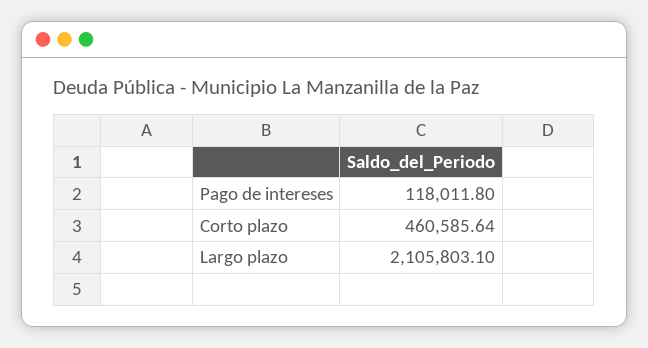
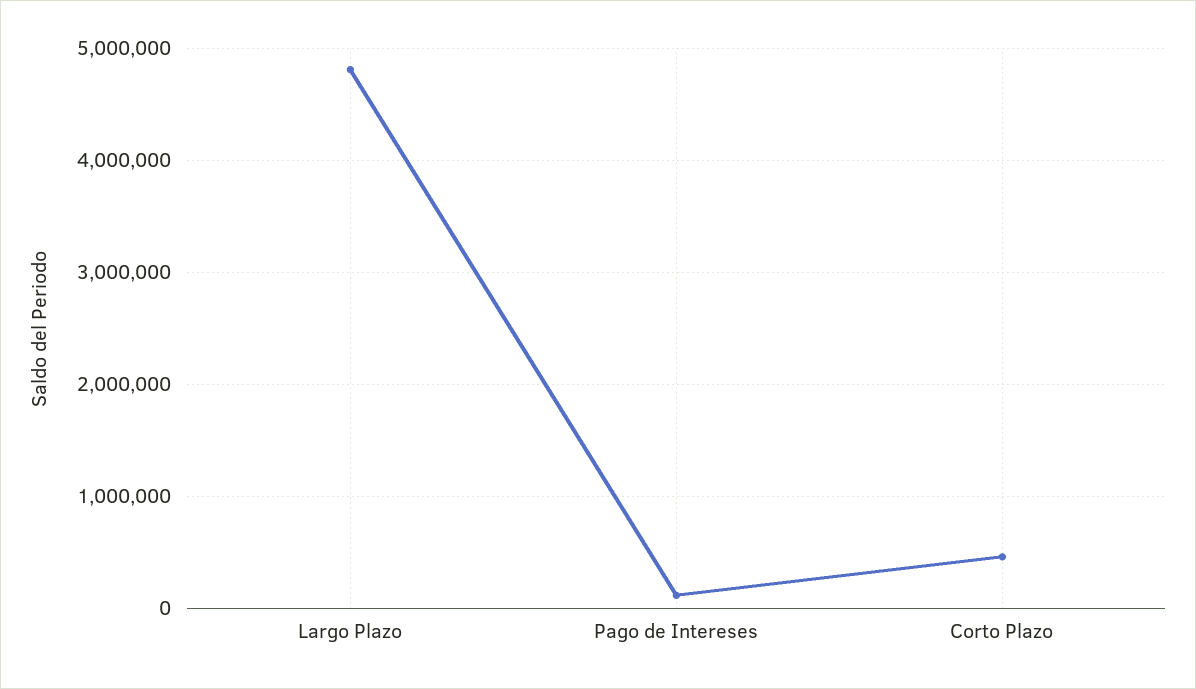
  {
    "Pago de intereses": 118011.8,
    "Corto plazo": 460585.64,
-   "Largo plazo": 2105803.1
+   "Largo plazo": 4800000
  }

